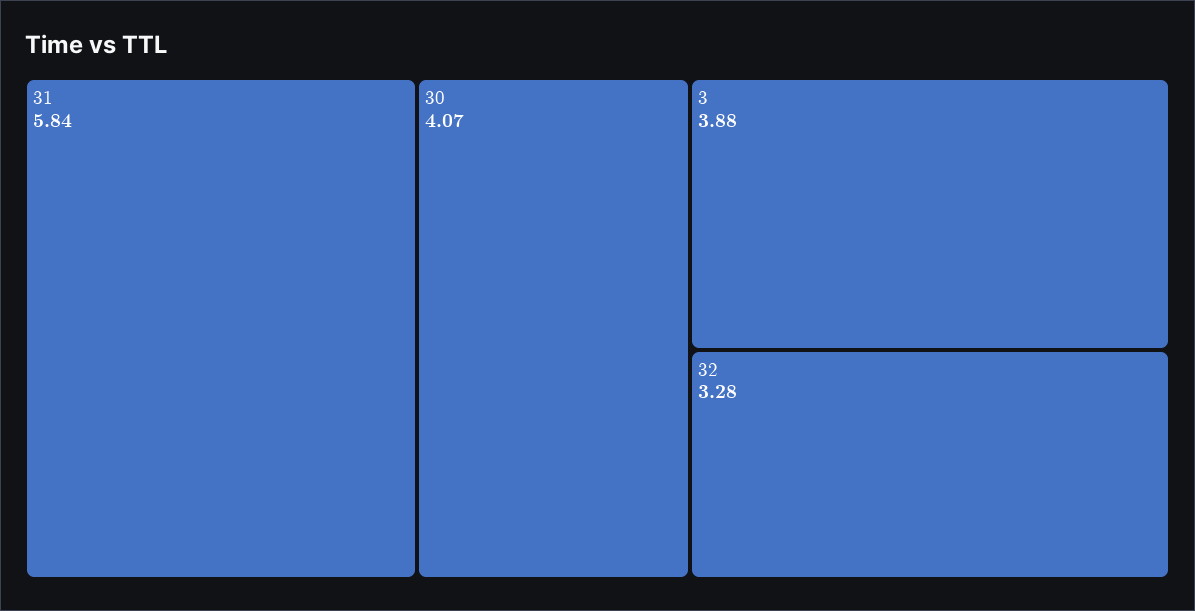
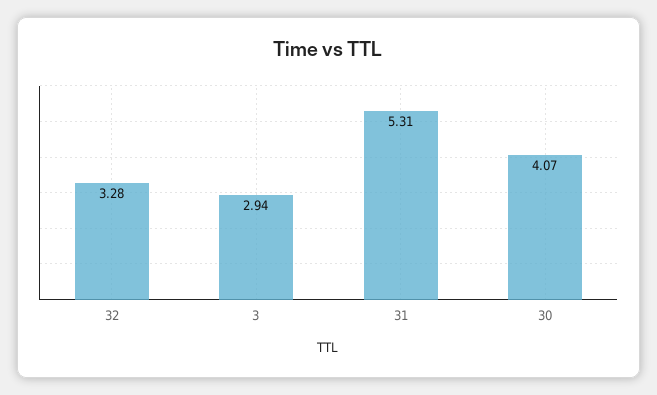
  {
-   "31": 5.84,
+   "31": 5.31,
    "30": 4.07,
-   "3": 3.88,
+   "3": 2.94,
    "32": 3.28
  }

